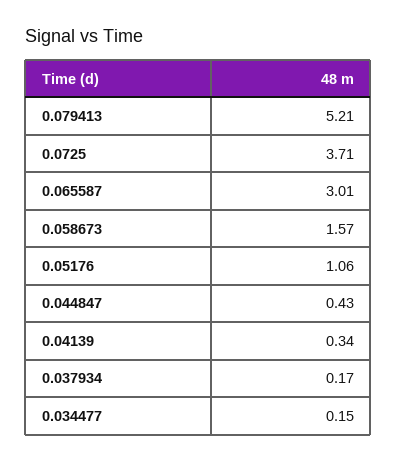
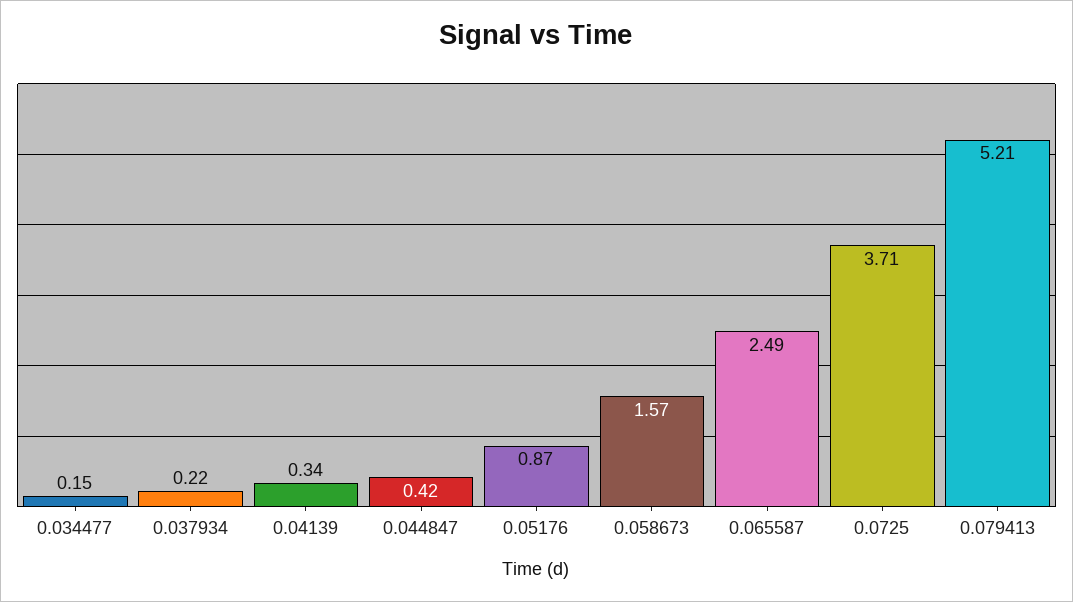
  {
    "0.079413": 5.21,
    "0.0725": 3.71,
-   "0.065587": 3.01,
+   "0.065587": 2.49,
    "0.058673": 1.57,
-   "0.05176": 1.06,
+   "0.05176": 0.87,
-   "0.044847": 0.43,
+   "0.044847": 0.42,
    "0.04139": 0.34,
-   "0.037934": 0.17,
+   "0.037934": 0.22,
    "0.034477": 0.15
  }

